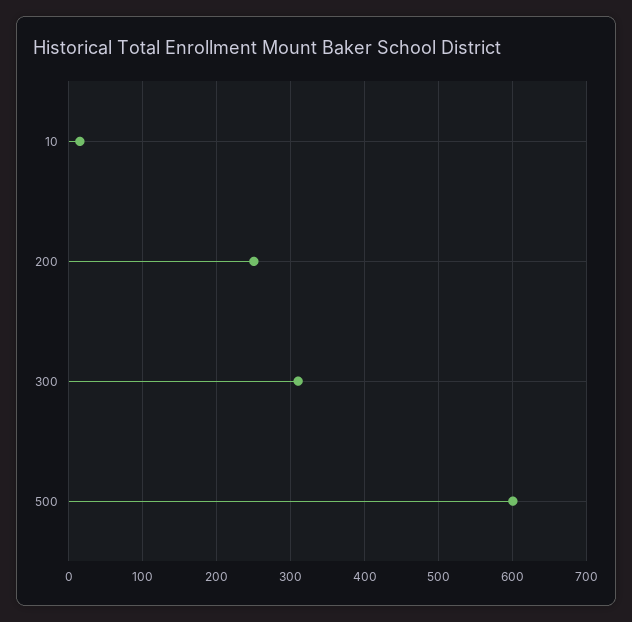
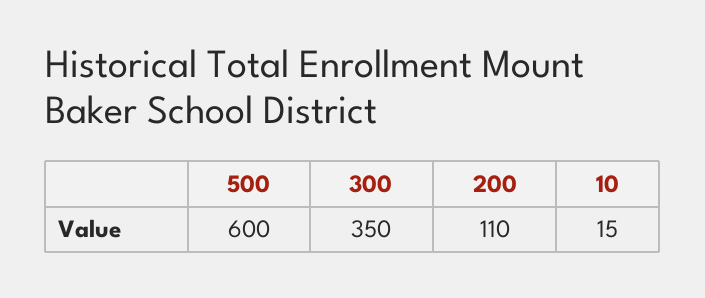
  {
    "10": 15,
-   "200": 250,
+   "200": 110,
-   "300": 310,
+   "300": 350,
    "500": 600
  }

